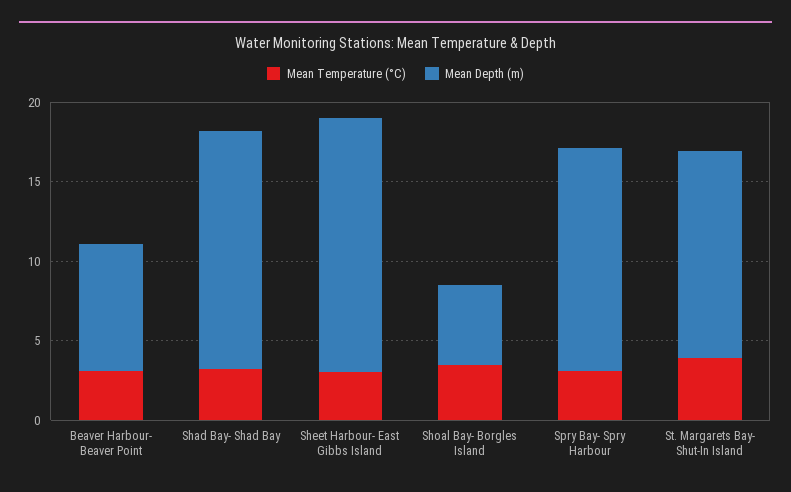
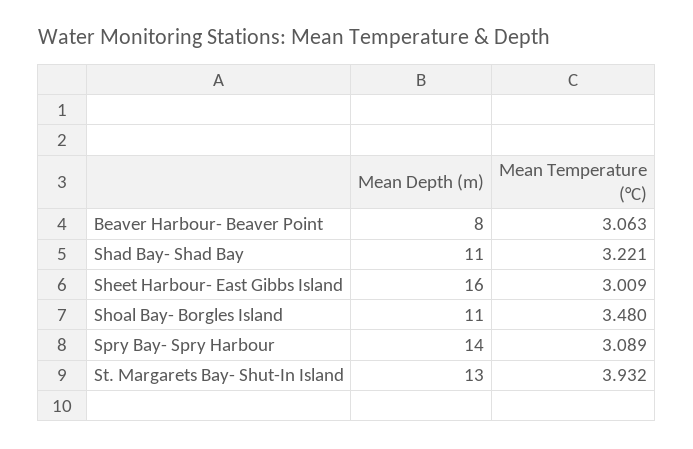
  {
    "Mean Temperature (°C)": {
      "Beaver Harbour- Beaver Point": 3.063,
      "Shad Bay- Shad Bay": 3.221,
      "Sheet Harbour- East Gibbs Island": 3.009,
      "Shoal Bay- Borgles Island": 3.48,
      "Spry Bay- Spry Harbour": 3.089,
      "St. Margarets Bay- Shut-In Island": 3.932
    },
    "Mean Depth (m)": {
      "Beaver Harbour- Beaver Point": 8,
-     "Shad Bay- Shad Bay": 15,
+     "Shad Bay- Shad Bay": 11,
      "Sheet Harbour- East Gibbs Island": 16,
-     "Shoal Bay- Borgles Island": 5,
+     "Shoal Bay- Borgles Island": 11,
      "Spry Bay- Spry Harbour": 14,
      "St. Margarets Bay- Shut-In Island": 13
    }
  }

